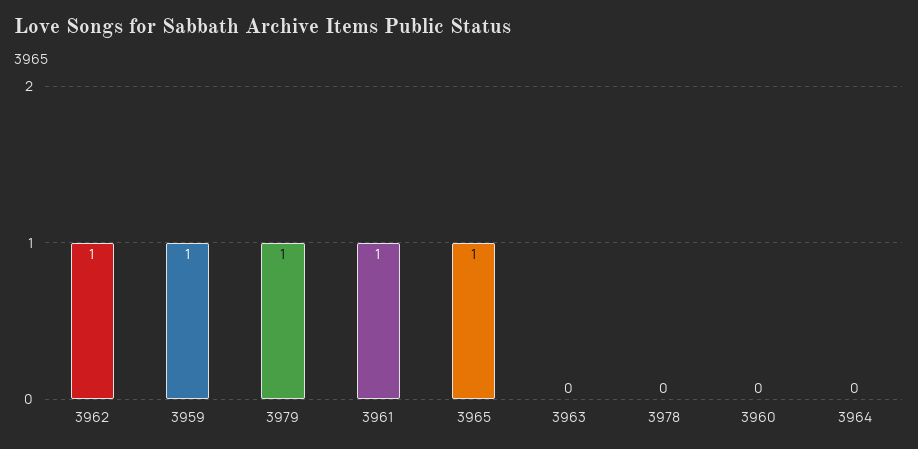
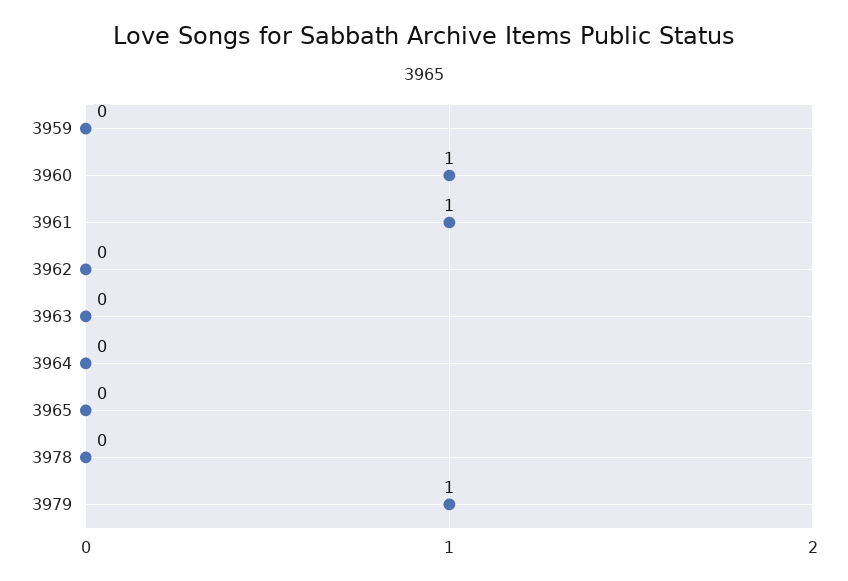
  {
-   "3962": 1,
+   "3962": 0,
-   "3959": 1,
+   "3959": 0,
    "3979": 1,
    "3961": 1,
-   "3965": 1,
+   "3965": 0,
    "3963": 0,
    "3978": 0,
-   "3960": 0,
+   "3960": 1,
    "3964": 0
  }

